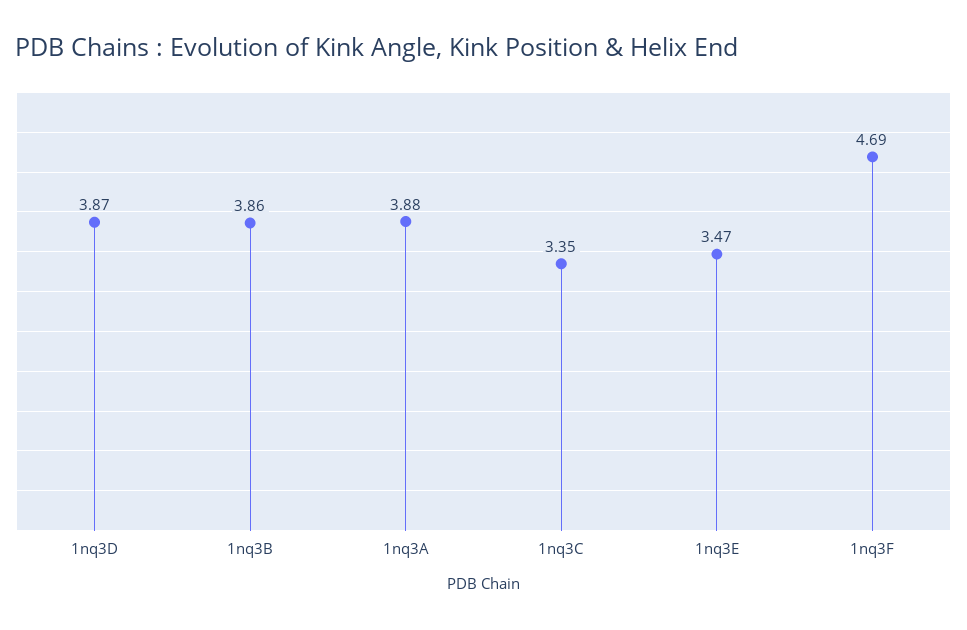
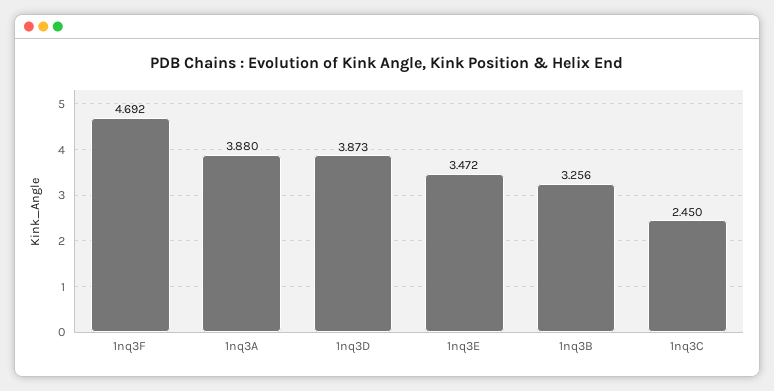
  {
    "1nq3D": 3.873,
-   "1nq3B": 3.86,
+   "1nq3B": 3.256,
    "1nq3A": 3.88,
-   "1nq3C": 3.35,
+   "1nq3C": 2.45,
    "1nq3E": 3.472,
    "1nq3F": 4.692
  }

